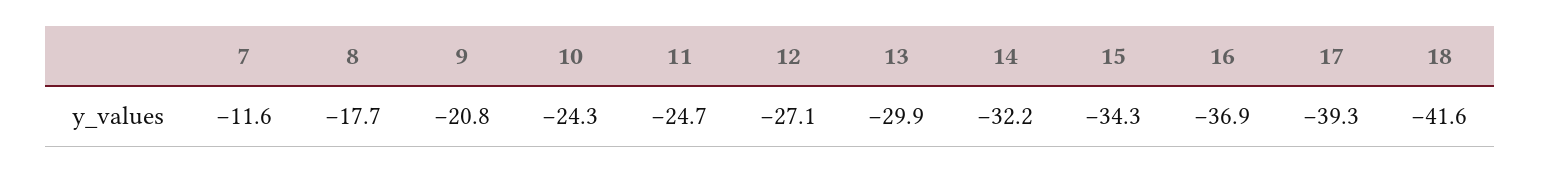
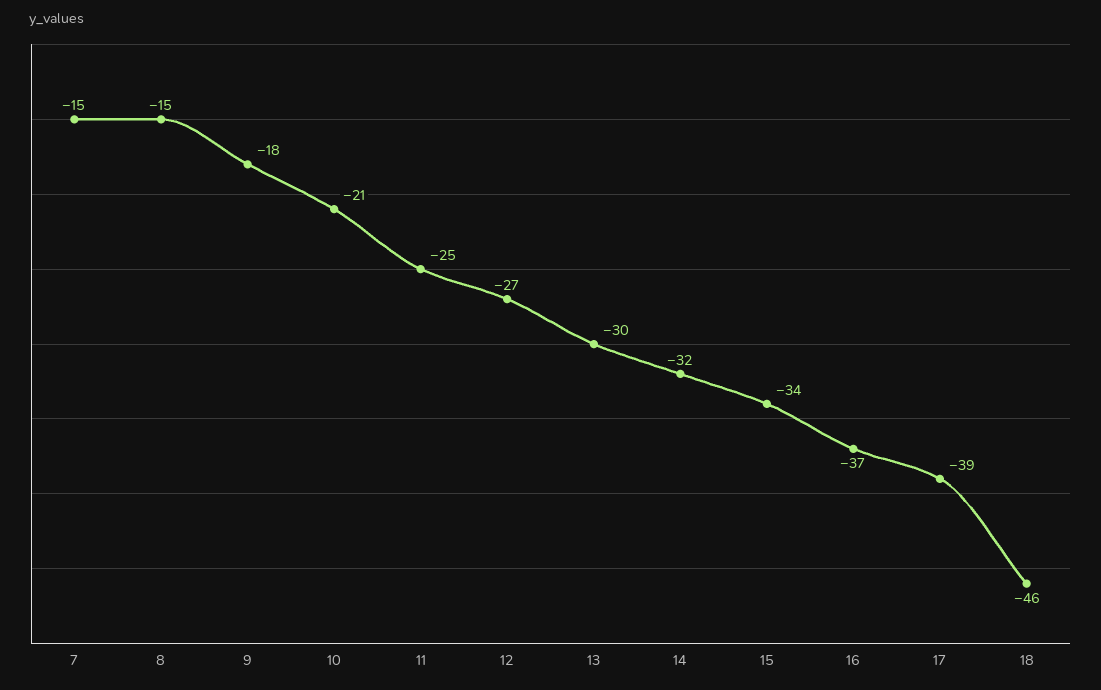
  {
-   "7": -11.6,
+   "7": -15,
-   "8": -17.7,
+   "8": -15,
-   "9": -20.8,
+   "9": -18,
-   "10": -24.3,
+   "10": -21,
    "11": -24.7,
    "12": -27.1,
    "13": -29.9,
    "14": -32.2,
    "15": -34.3,
    "16": -36.9,
    "17": -39.3,
-   "18": -41.6
+   "18": -46
  }

